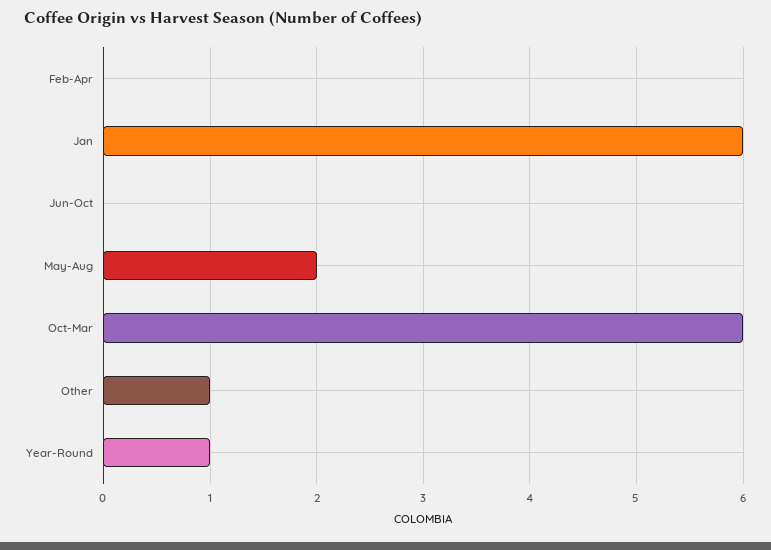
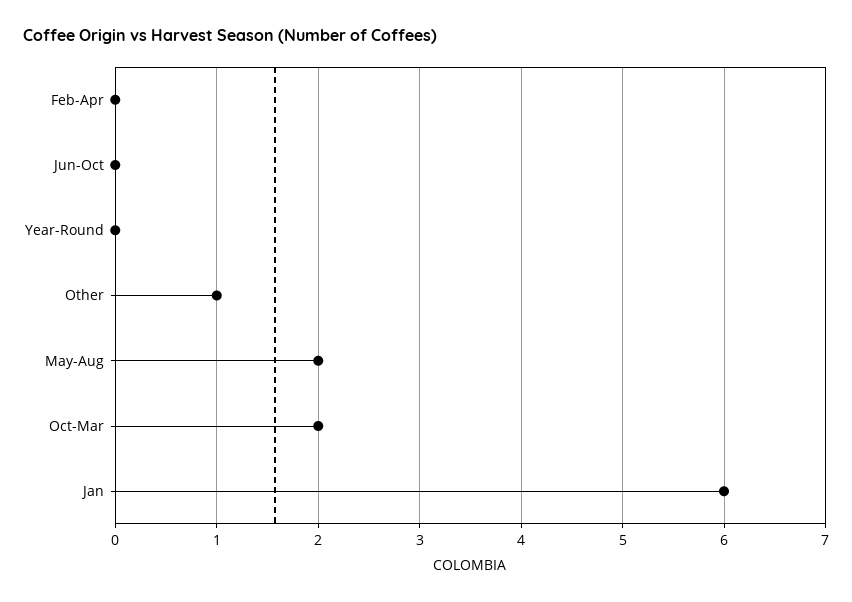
  {
    "Feb-Apr": 0,
    "Jan": 6,
    "Jun-Oct": 0,
    "May-Aug": 2,
-   "Oct-Mar": 6,
+   "Oct-Mar": 2,
    "Other": 1,
-   "Year-Round": 1
+   "Year-Round": 0
  }

